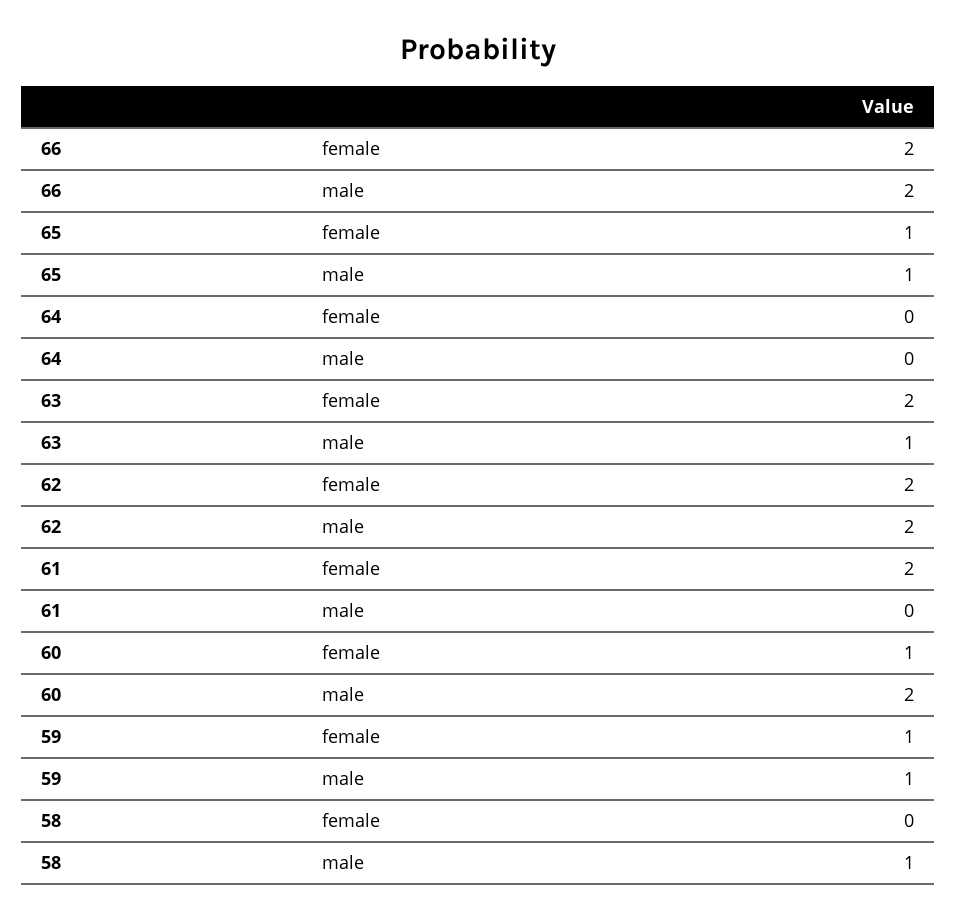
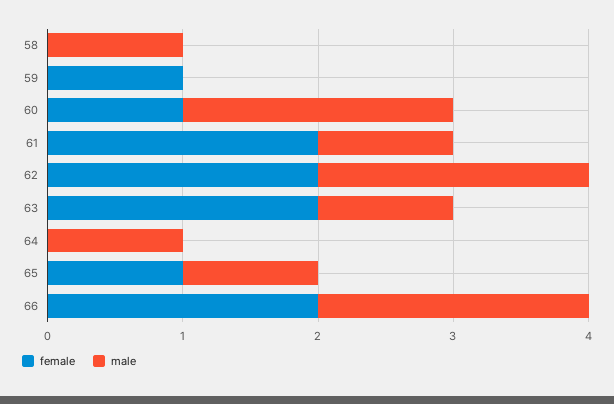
  {
    "female": {
      "66": 2,
      "65": 1,
      "64": 0,
      "63": 2,
      "62": 2,
      "61": 2,
      "60": 1,
      "59": 1,
      "58": 0
    },
    "male": {
      "66": 2,
      "65": 1,
-     "64": 0,
+     "64": 1,
      "63": 1,
      "62": 2,
-     "61": 0,
+     "61": 1,
      "60": 2,
-     "59": 1,
+     "59": 0,
      "58": 1
    }
  }

